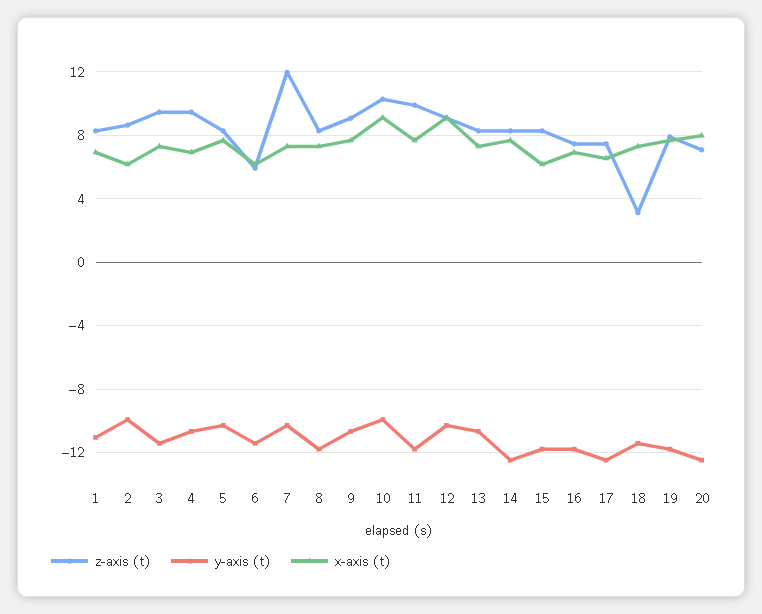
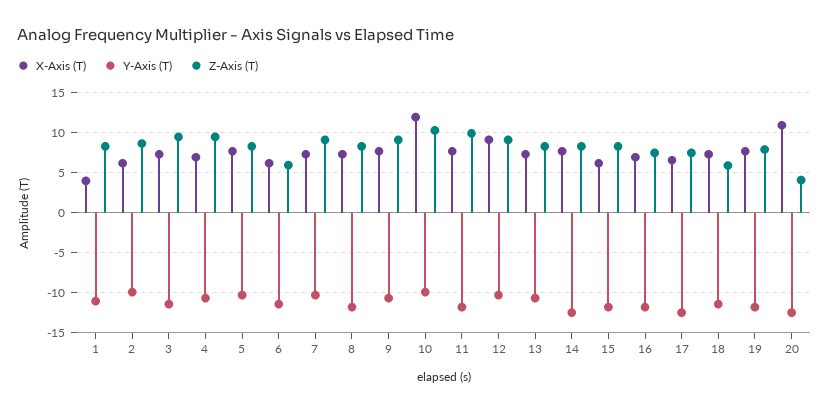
  {
    "z-axis (t)": {
      "1": 8.5,
      "2": 8.5,
      "3": 9.5,
      "4": 9.5,
      "5": 8.5,
      "6": 6,
-     "7": 12,
+     "7": 9,
      "8": 8.5,
      "9": 9,
      "10": 10.5,
      "11": 10,
      "12": 9,
      "13": 8.5,
      "14": 8.5,
      "15": 8.5,
      "16": 7.5,
      "17": 7.5,
-     "18": 3,
+     "18": 6,
      "19": 8,
-     "20": 7
+     "20": 4
    },
    "y-axis (t)": {
      "1": -11,
      "2": -10,
      "3": -11.5,
      "4": -10.5,
      "5": -10.5,
      "6": -11.5,
      "7": -10.5,
      "8": -12,
      "9": -10.5,
      "10": -10,
      "11": -12,
      "12": -10.5,
      "13": -10.5,
      "14": -12.5,
      "15": -12,
      "16": -12,
      "17": -12.5,
      "18": -11.5,
      "19": -12,
      "20": -12.5
    },
    "x-axis (t)": {
-     "1": 7,
+     "1": 4,
      "2": 6,
      "3": 7.5,
      "4": 7,
      "5": 7.5,
      "6": 6,
      "7": 7.5,
      "8": 7.5,
      "9": 7.5,
-     "10": 9,
+     "10": 12,
      "11": 7.5,
      "12": 9,
      "13": 7.5,
      "14": 7.5,
      "15": 6,
      "16": 7,
      "17": 6.5,
      "18": 7.5,
      "19": 7.5,
-     "20": 8
+     "20": 11
    }
  }

